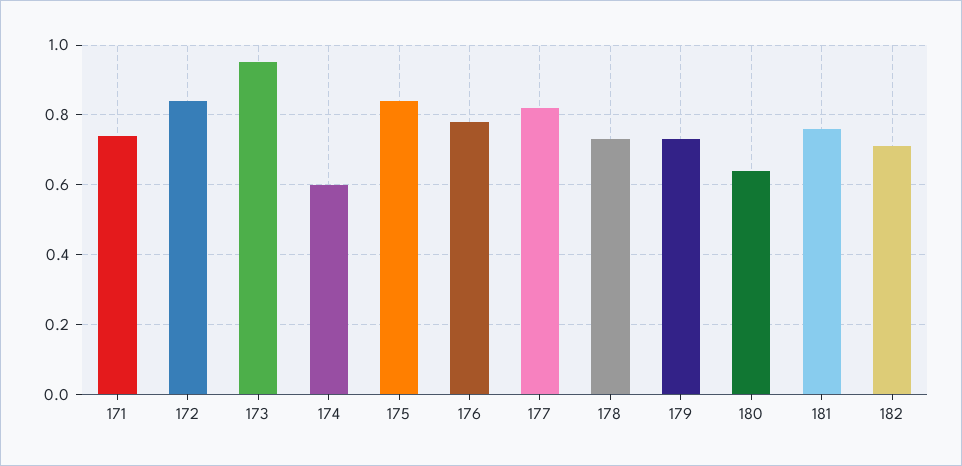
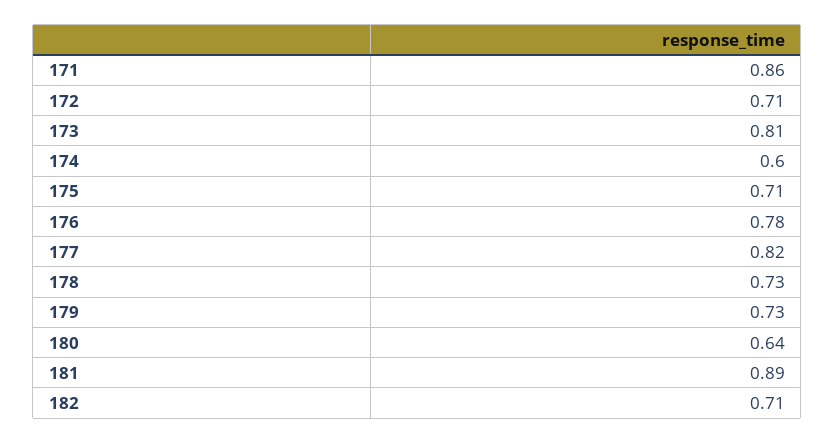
  {
-   "171": 0.75,
+   "171": 0.86,
-   "172": 0.85,
+   "172": 0.71,
-   "173": 0.95,
+   "173": 0.81,
    "174": 0.6,
-   "175": 0.85,
+   "175": 0.71,
    "176": 0.78,
    "177": 0.82,
    "178": 0.73,
    "179": 0.73,
    "180": 0.64,
-   "181": 0.75,
+   "181": 0.89,
    "182": 0.71
  }

